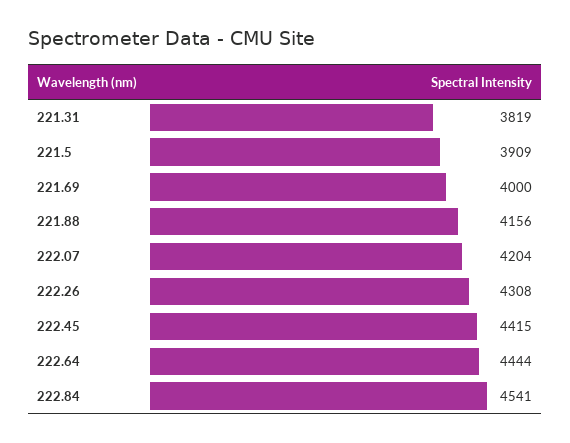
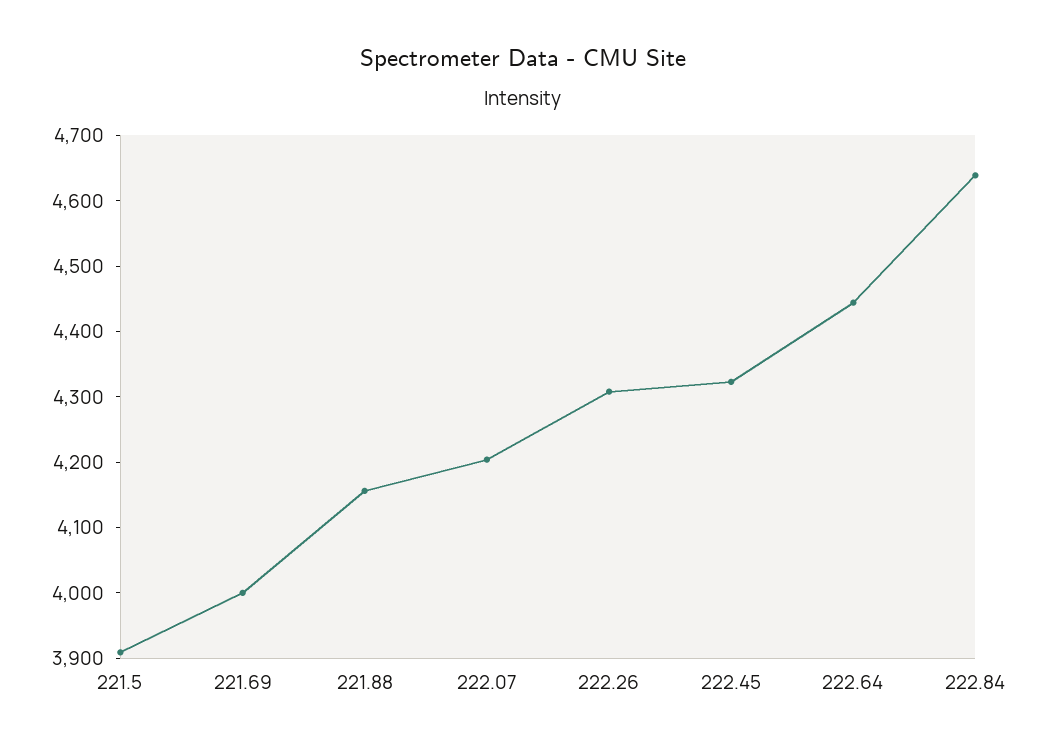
  {
-   "221.31": 3819,
    "221.5": 3909,
    "221.69": 4000,
    "221.88": 4156,
    "222.07": 4204,
    "222.26": 4308,
-   "222.45": 4415,
+   "222.45": 4320,
    "222.64": 4444,
-   "222.84": 4541
+   "222.84": 4640
  }

